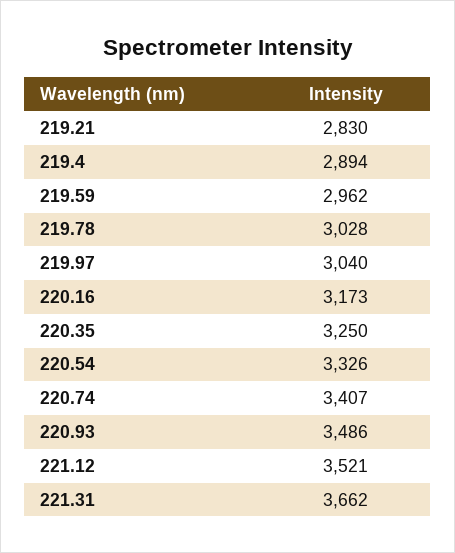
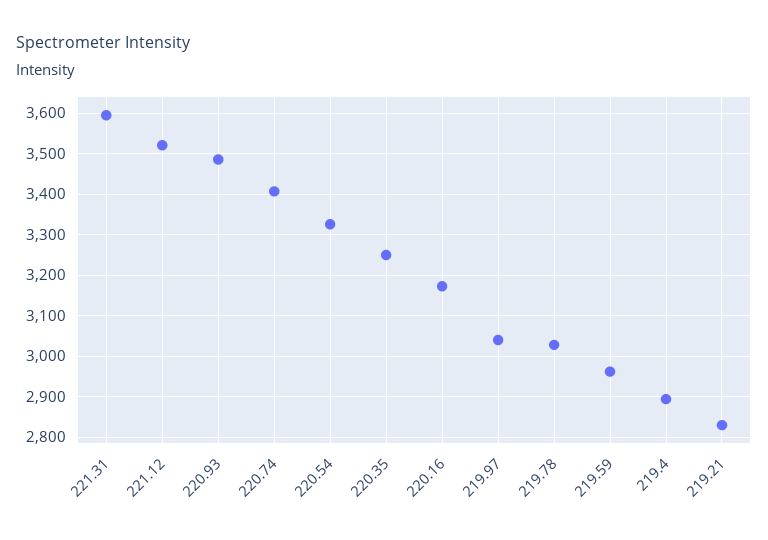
  {
    "219.21": 2830,
    "219.4": 2894,
    "219.59": 2962,
    "219.78": 3028,
    "219.97": 3040,
    "220.16": 3173,
    "220.35": 3250,
    "220.54": 3326,
    "220.74": 3407,
    "220.93": 3486,
    "221.12": 3521,
-   "221.31": 3662
+   "221.31": 3600
  }

